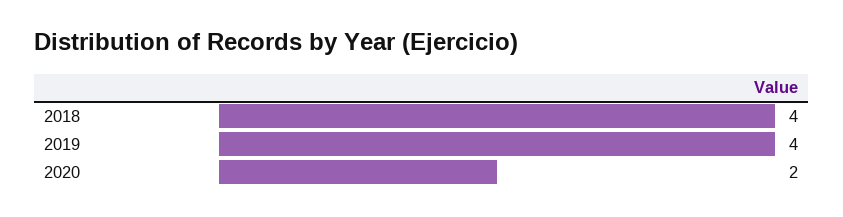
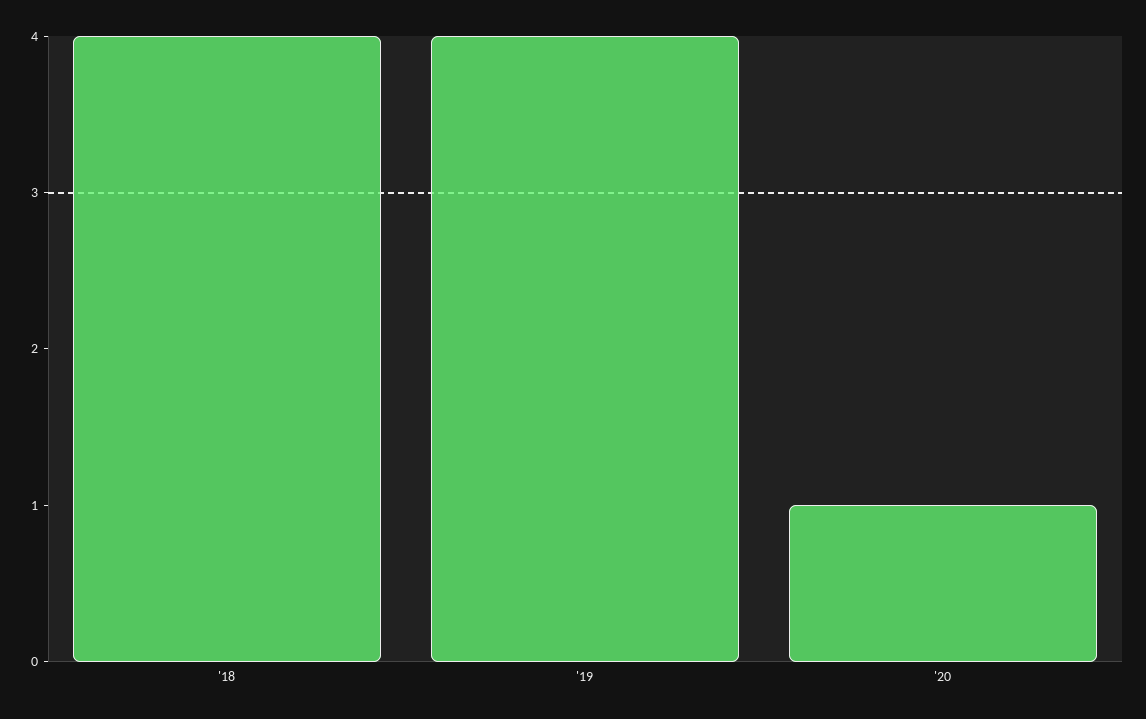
  {
    "2018": 4,
    "2019": 4,
-   "2020": 2
+   "2020": 1
  }

